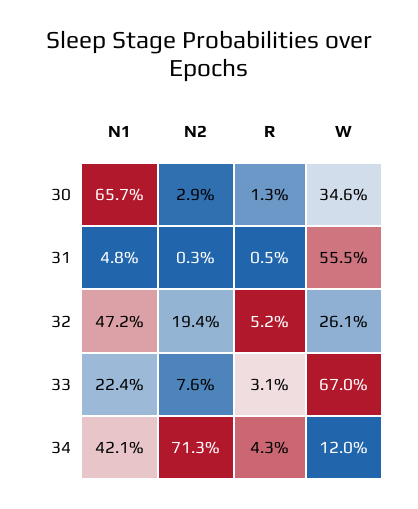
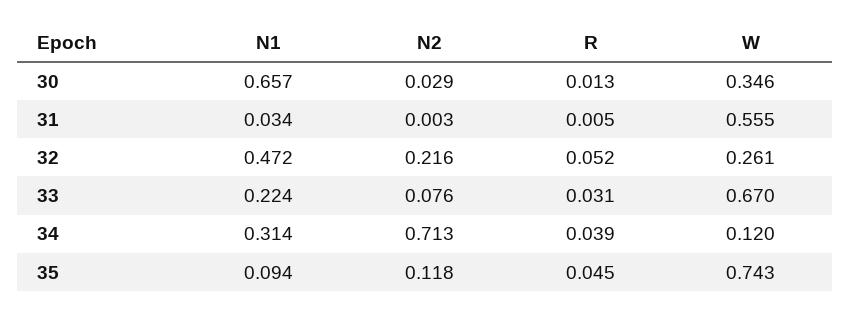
  {
    "N1": {
      "30": 0.657,
-     "31": 0.048,
+     "31": 0.034,
      "32": 0.472,
      "33": 0.224,
-     "34": 0.421
+     "34": 0.314,
+     "35": 0.094
    },
    "N2": {
      "30": 0.029,
      "31": 0.003,
-     "32": 0.194,
+     "32": 0.216,
      "33": 0.076,
-     "34": 0.713
+     "34": 0.713,
+     "35": 0.118
    },
    "R": {
      "30": 0.013,
      "31": 0.005,
      "32": 0.052,
      "33": 0.031,
-     "34": 0.043
+     "34": 0.039,
+     "35": 0.045
    },
    "W": {
      "30": 0.346,
      "31": 0.555,
      "32": 0.261,
      "33": 0.67,
-     "34": 0.12
+     "34": 0.12,
+     "35": 0.743
    }
  }

